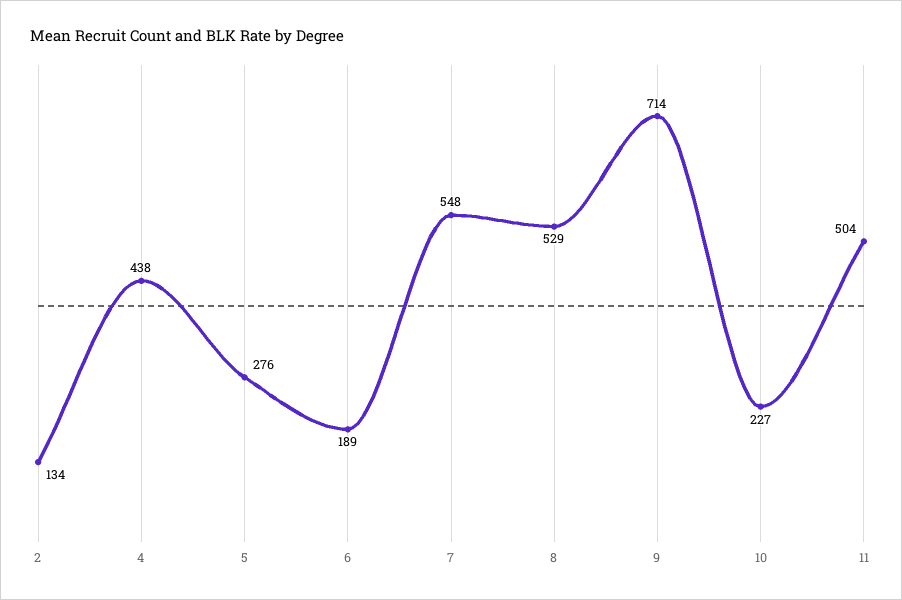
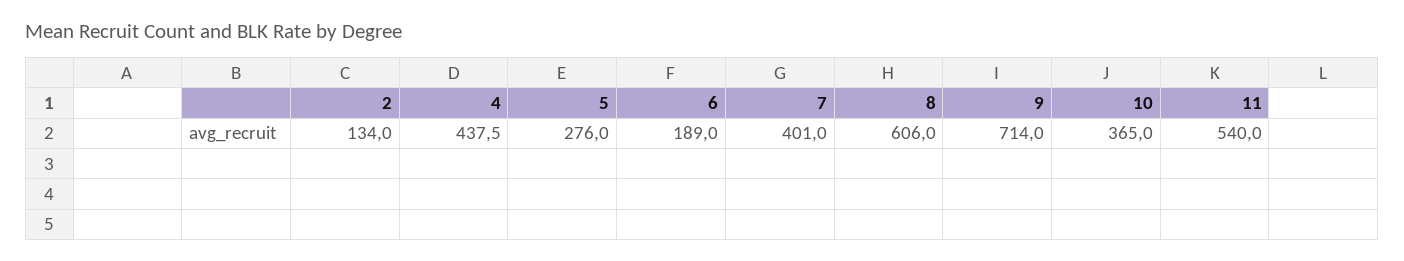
  {
    "2": 134,
    "4": 437.5,
    "5": 276,
    "6": 189,
-   "7": 548,
+   "7": 401,
-   "8": 529,
+   "8": 606,
    "9": 714,
-   "10": 227,
+   "10": 365,
-   "11": 504
+   "11": 540
  }

